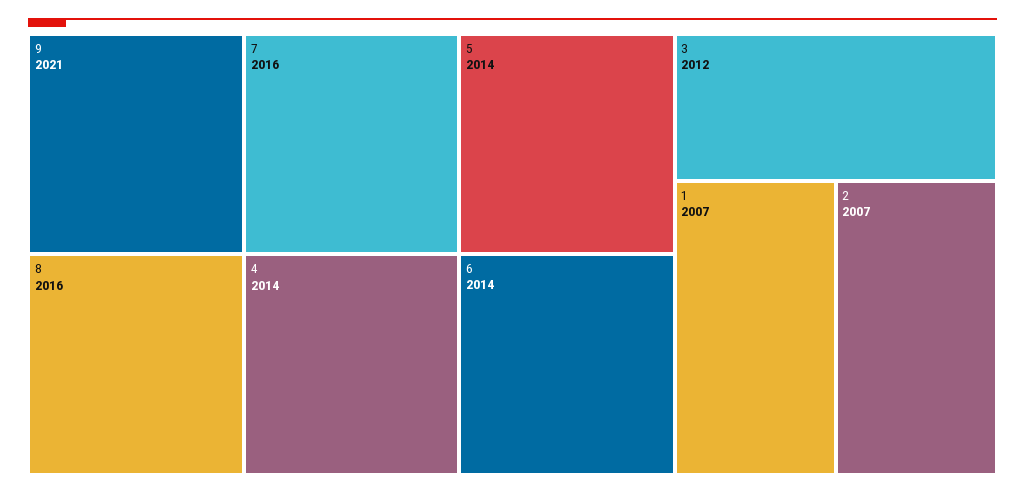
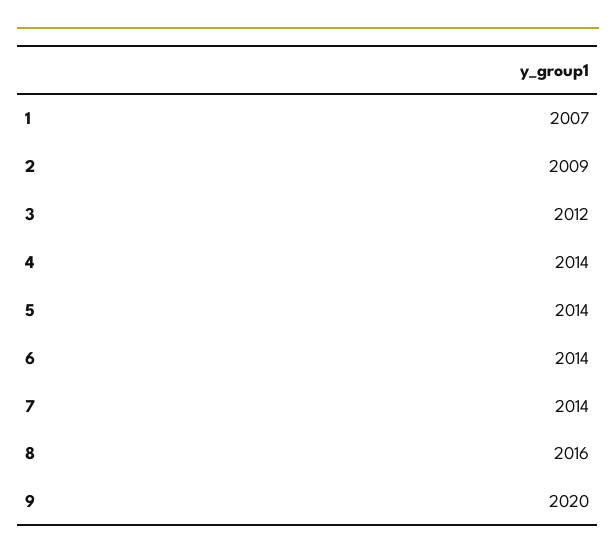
  {
-   "9": 2021,
+   "9": 2020,
-   "7": 2016,
+   "7": 2014,
    "8": 2016,
    "4": 2014,
    "5": 2014,
    "6": 2014,
    "3": 2012,
    "1": 2007,
-   "2": 2007
+   "2": 2009
  }

